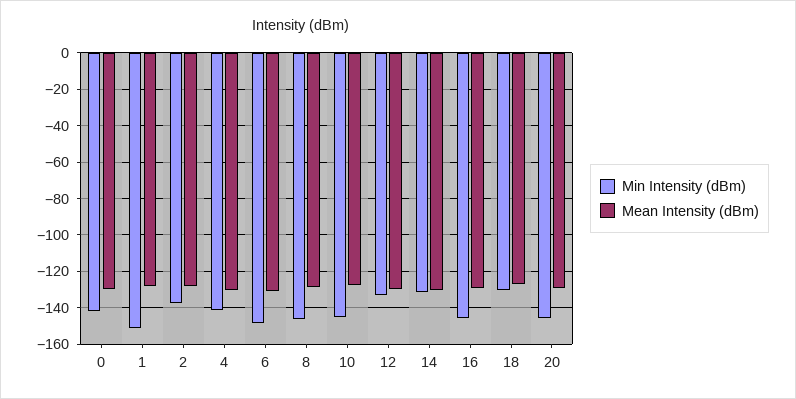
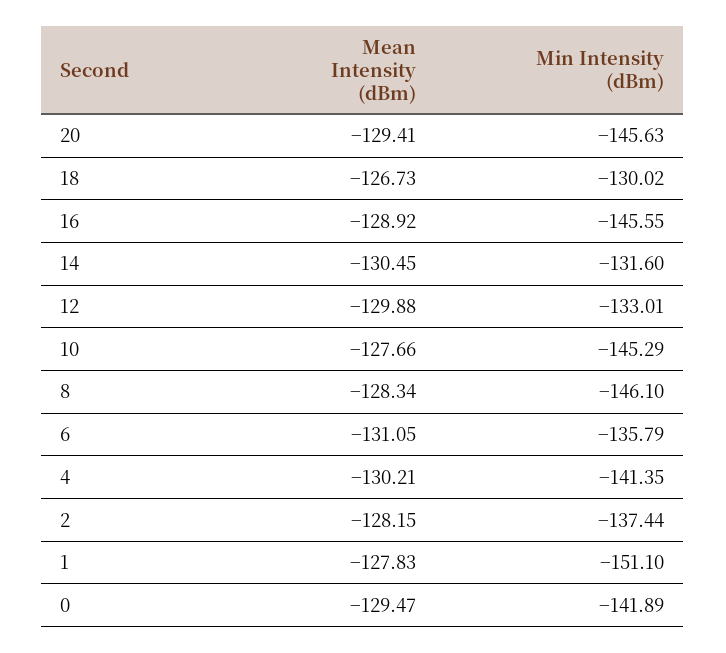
  {
    "Min Intensity (dBm)": {
      "0": -141.89,
      "1": -151.1,
      "2": -137.44,
      "4": -141.35,
-     "6": -150,
+     "6": -135.79,
      "8": -146.1,
      "10": -145.29,
      "12": -133.01,
      "14": -131.6,
      "16": -145.55,
      "18": -130.02,
      "20": -145.63
    },
    "Mean Intensity (dBm)": {
      "0": -129.47,
      "1": -127.83,
      "2": -128.15,
      "4": -130.21,
      "6": -131.05,
      "8": -128.34,
      "10": -127.66,
      "12": -129.88,
      "14": -130.45,
      "16": -128.92,
      "18": -126.73,
      "20": -129.41
    }
  }

